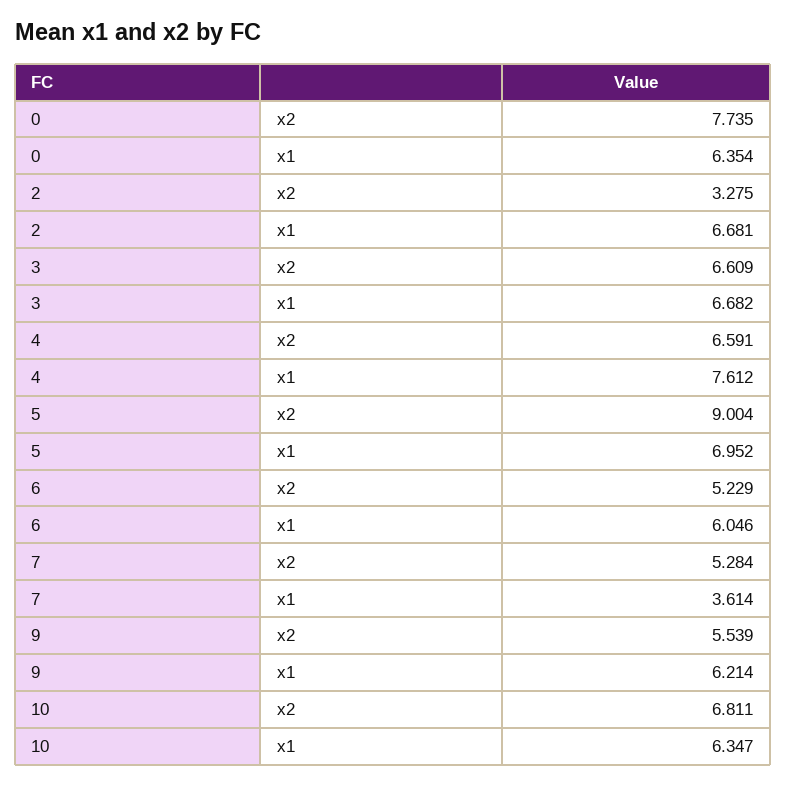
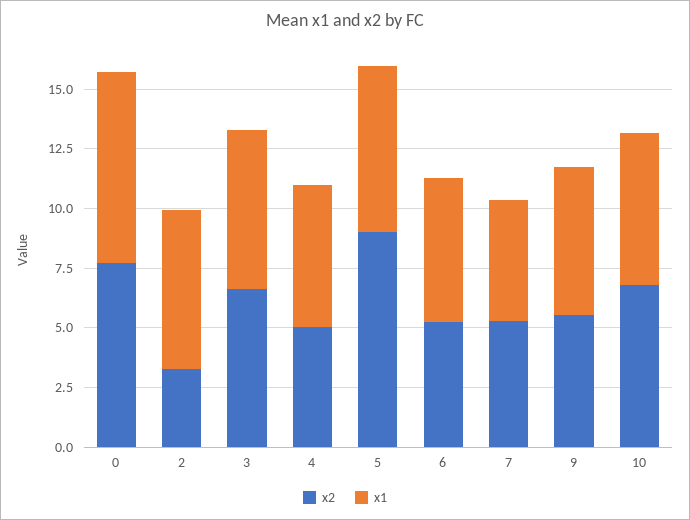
  {
    "x2": {
      "0": 7.735,
      "2": 3.275,
      "3": 6.609,
-     "4": 6.591,
+     "4": 5,
      "5": 9.004,
      "6": 5.229,
      "7": 5.284,
      "9": 5.539,
      "10": 6.811
    },
    "x1": {
-     "0": 6.354,
+     "0": 8,
      "2": 6.681,
      "3": 6.682,
-     "4": 7.612,
+     "4": 6,
      "5": 6.952,
      "6": 6.046,
-     "7": 3.614,
+     "7": 5,
      "9": 6.214,
      "10": 6.347
    }
  }

